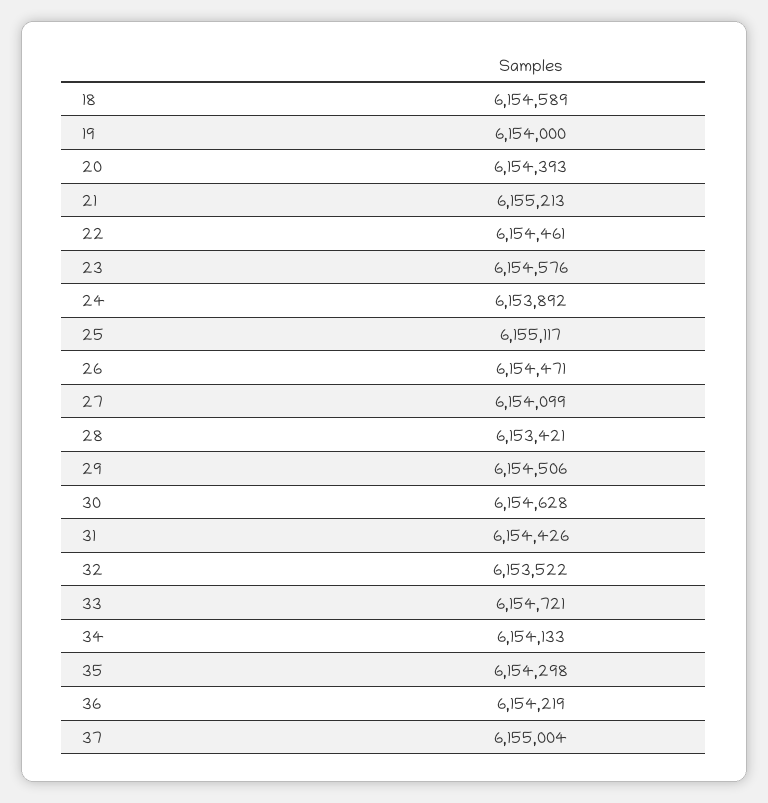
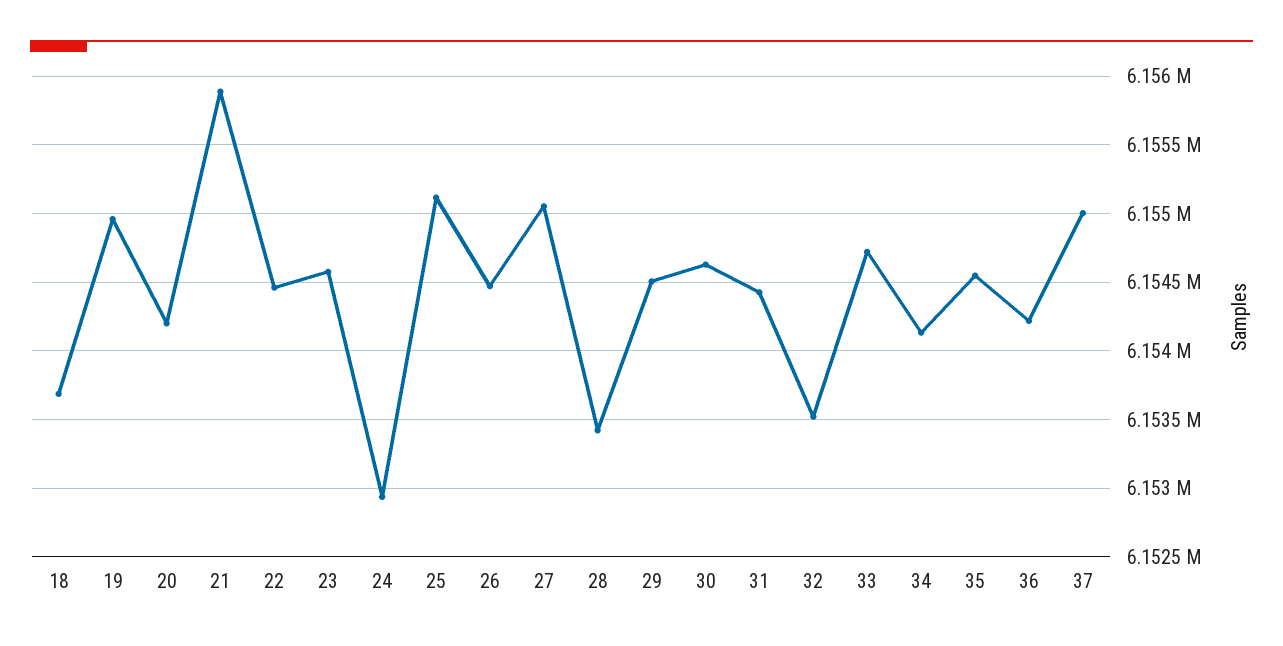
  {
-   "18": 6154589,
+   "18": 6153700,
-   "19": 6154000,
+   "19": 6154950,
-   "20": 6154393,
+   "20": 6154200,
-   "21": 6155213,
+   "21": 6155900,
    "22": 6154461,
    "23": 6154576,
-   "24": 6153892,
+   "24": 6152950,
    "25": 6155117,
    "26": 6154471,
-   "27": 6154099,
+   "27": 6155050,
    "28": 6153421,
    "29": 6154506,
    "30": 6154628,
    "31": 6154426,
    "32": 6153522,
    "33": 6154721,
    "34": 6154133,
-   "35": 6154298,
+   "35": 6154550,
    "36": 6154219,
    "37": 6155004
  }

